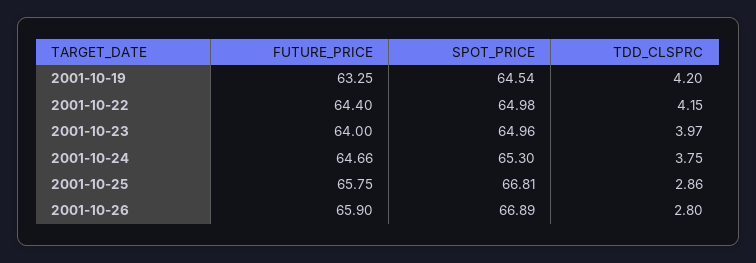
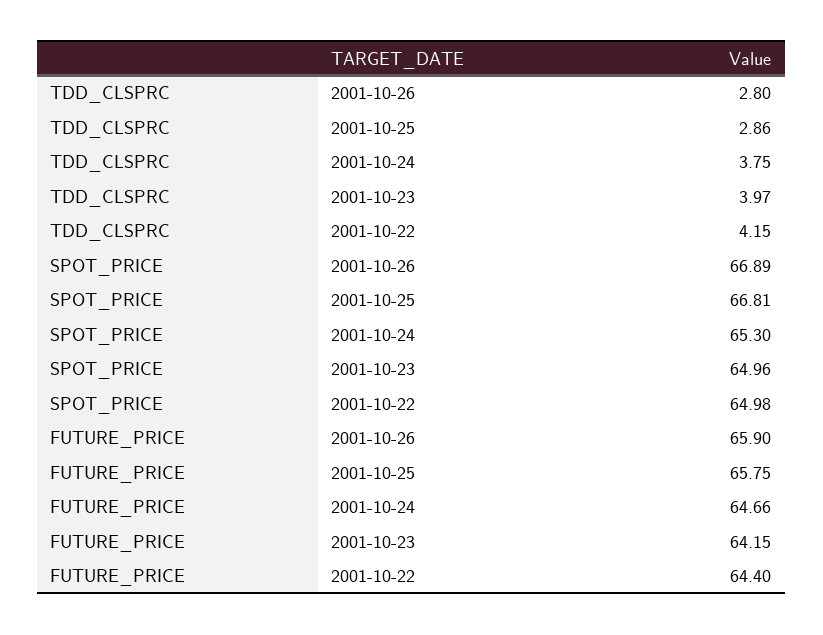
  {
    "FUTURE_PRICE": {
-     "2001-10-19": 63.25,
      "2001-10-22": 64.4,
-     "2001-10-23": 64,
+     "2001-10-23": 64.15,
      "2001-10-24": 64.66,
      "2001-10-25": 65.75,
      "2001-10-26": 65.9
    },
    "SPOT_PRICE": {
-     "2001-10-19": 64.54,
      "2001-10-22": 64.98,
      "2001-10-23": 64.96,
      "2001-10-24": 65.3,
      "2001-10-25": 66.81,
      "2001-10-26": 66.89
    },
    "TDD_CLSPRC": {
-     "2001-10-19": 4.2,
      "2001-10-22": 4.15,
      "2001-10-23": 3.97,
      "2001-10-24": 3.75,
      "2001-10-25": 2.86,
      "2001-10-26": 2.8
    }
  }

